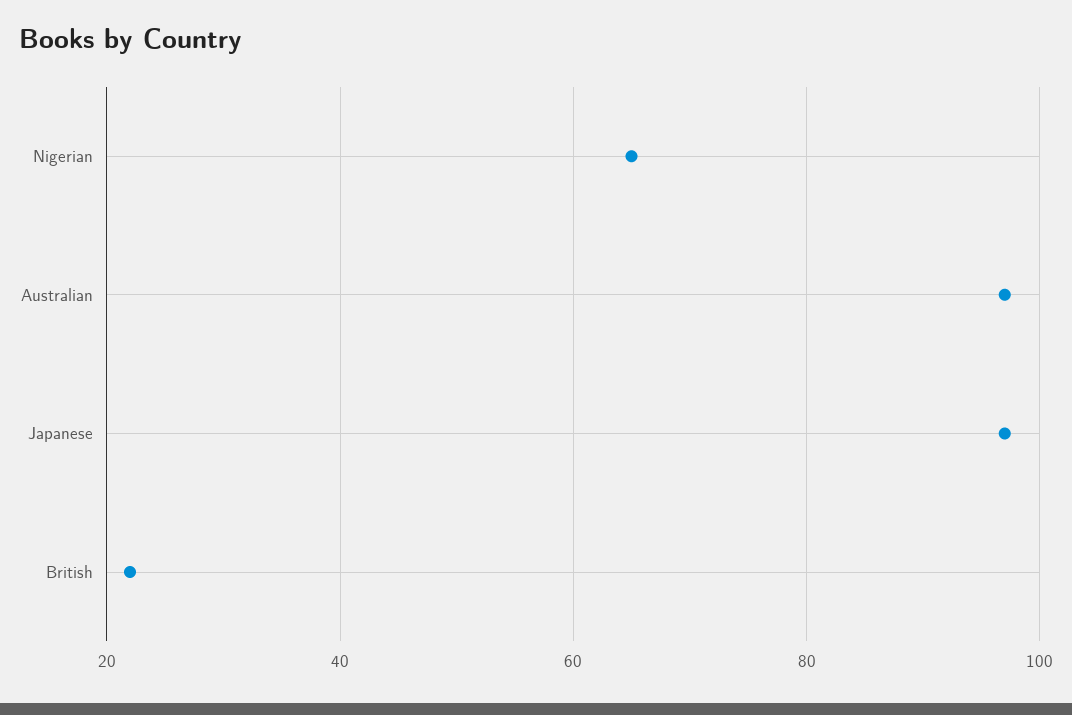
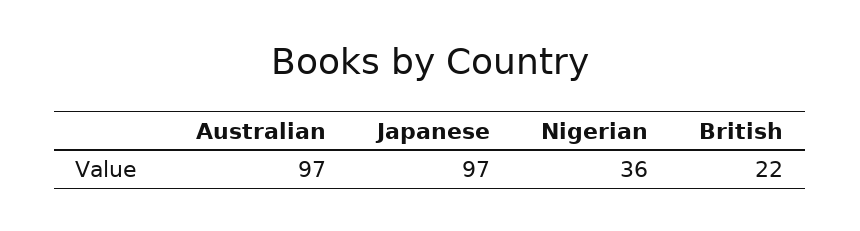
  {
-   "Nigerian": 65,
+   "Nigerian": 36,
    "Australian": 97,
    "Japanese": 97,
    "British": 22
  }

